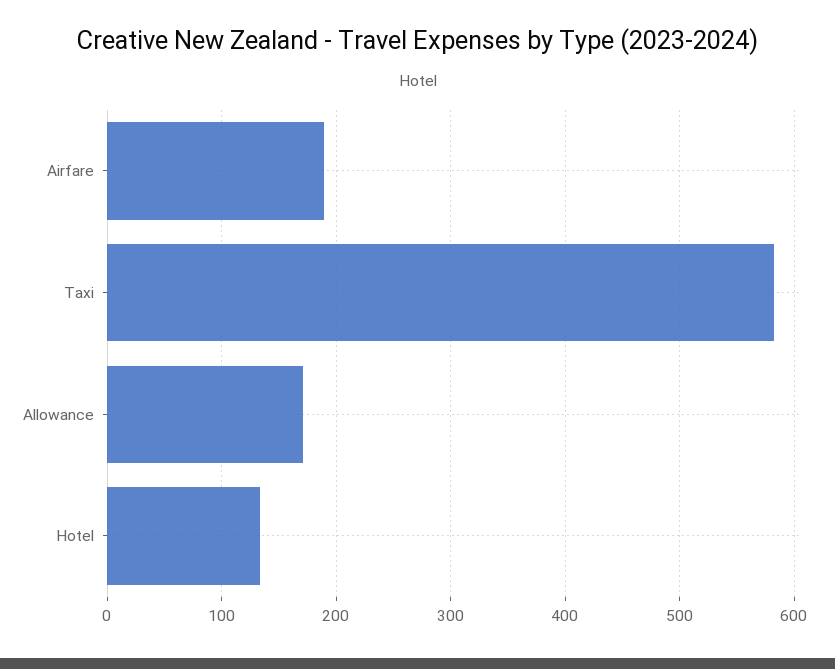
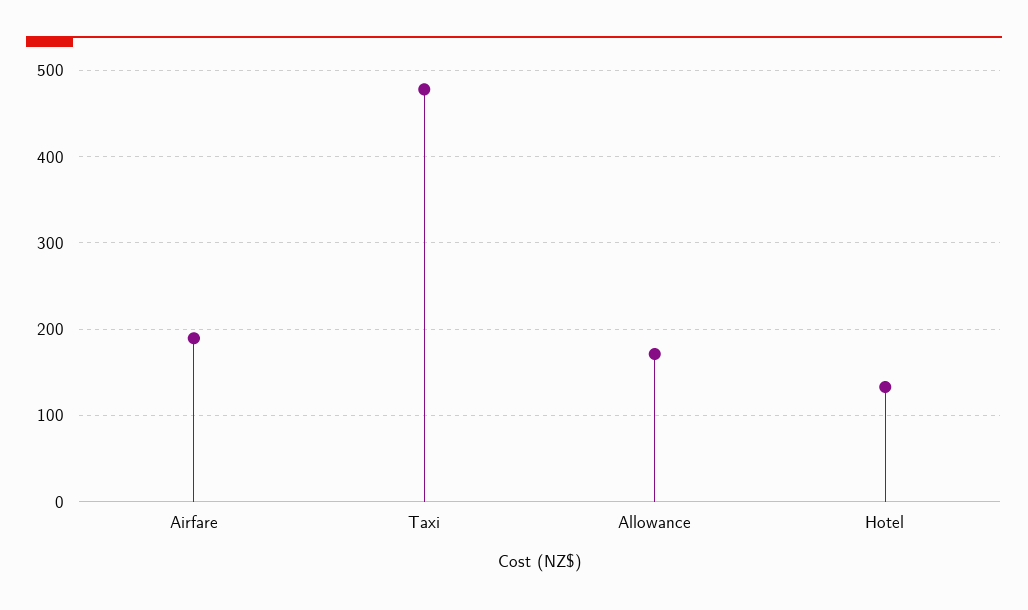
  {
    "Airfare": 190,
-   "Taxi": 580,
+   "Taxi": 480,
    "Allowance": 170,
    "Hotel": 130
  }

